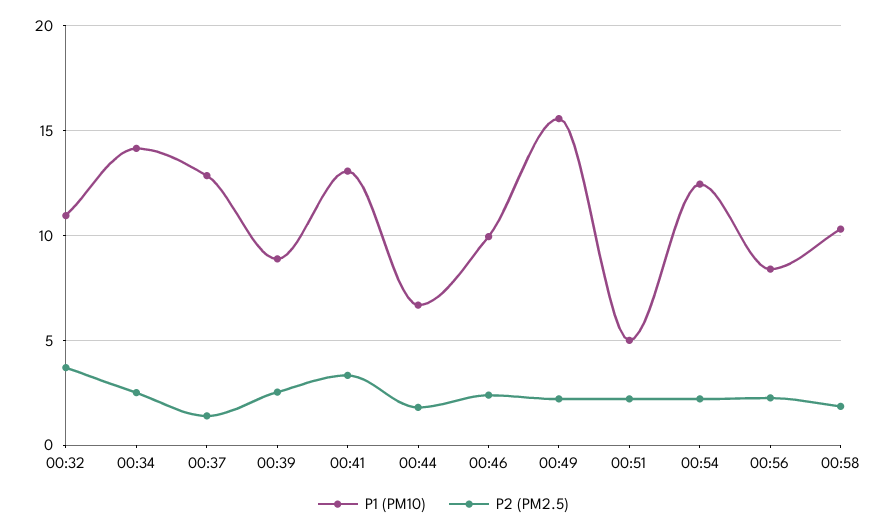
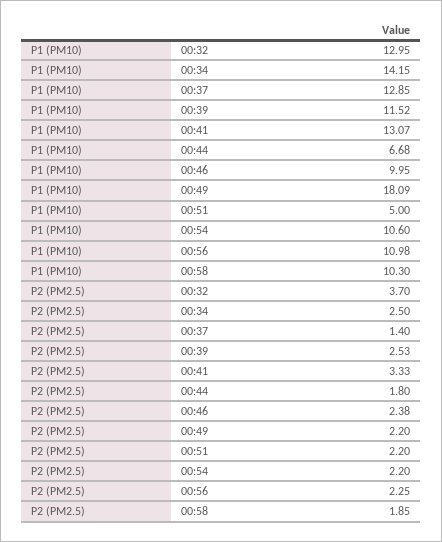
  {
    "P1 (PM10)": {
-     "00:32": 11,
+     "00:32": 12.95,
      "00:34": 14.15,
      "00:37": 12.85,
-     "00:39": 9,
+     "00:39": 11.52,
      "00:41": 13.07,
      "00:44": 6.68,
      "00:46": 9.95,
-     "00:49": 15.5,
+     "00:49": 18.09,
      "00:51": 5,
-     "00:54": 12.5,
+     "00:54": 10.6,
-     "00:56": 8.5,
+     "00:56": 10.98,
      "00:58": 10.3
    },
    "P2 (PM2.5)": {
      "00:32": 3.7,
      "00:34": 2.5,
      "00:37": 1.4,
      "00:39": 2.53,
      "00:41": 3.33,
      "00:44": 1.8,
      "00:46": 2.38,
      "00:49": 2.2,
      "00:51": 2.2,
      "00:54": 2.2,
      "00:56": 2.25,
      "00:58": 1.85
    }
  }

